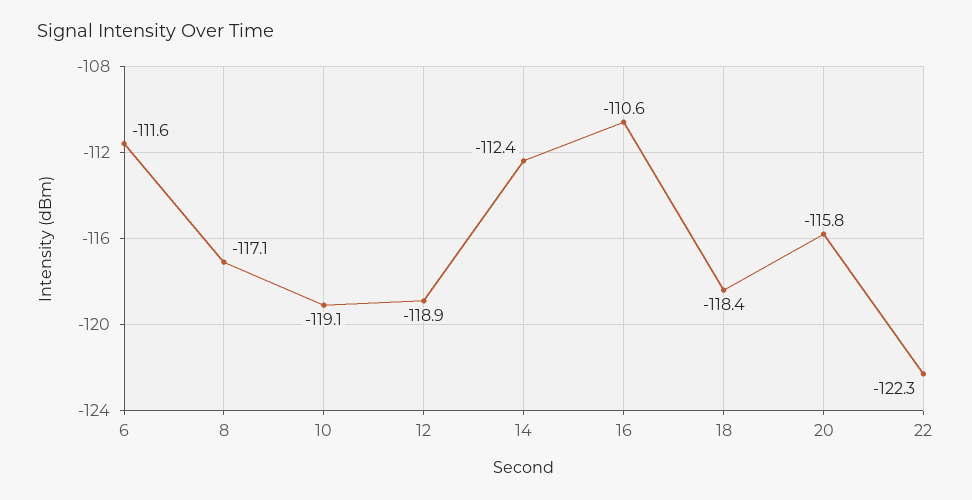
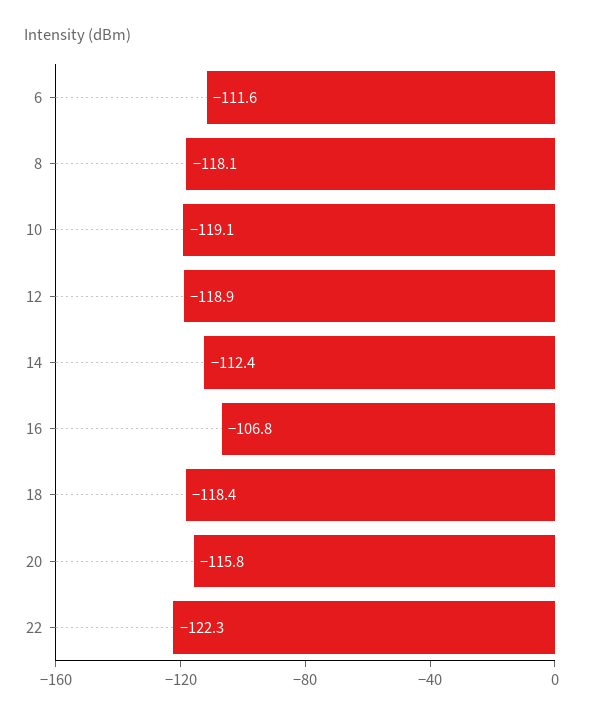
  {
    "6": -111.6,
-   "8": -117.1,
+   "8": -118.1,
    "10": -119.1,
    "12": -118.9,
    "14": -112.4,
-   "16": -110.6,
+   "16": -106.8,
    "18": -118.4,
    "20": -115.8,
    "22": -122.3
  }

